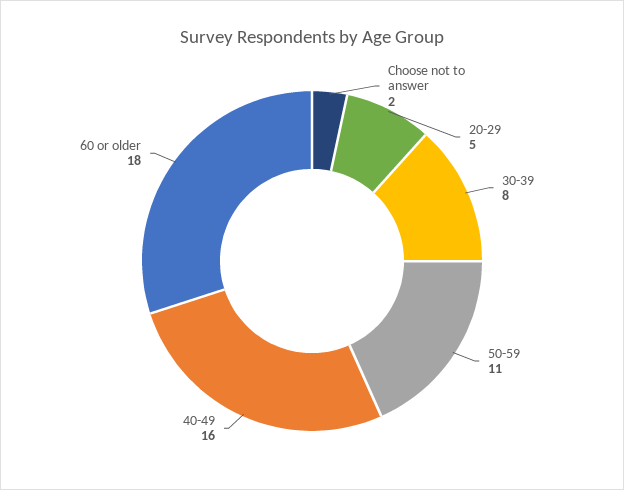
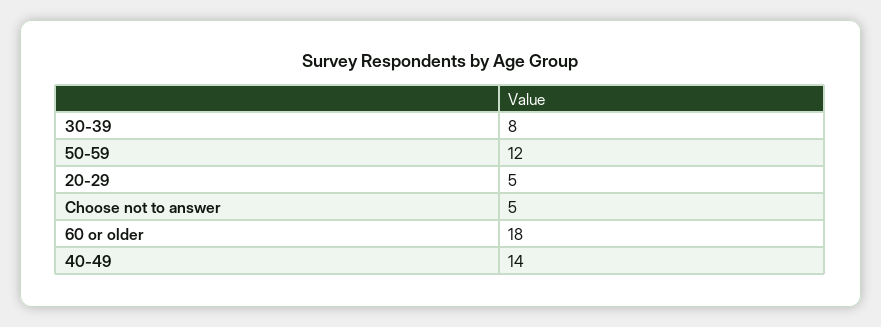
  {
-   "Choose not to answer": 2,
+   "Choose not to answer": 5,
    "20-29": 5,
    "30-39": 8,
-   "50-59": 11,
+   "50-59": 12,
-   "40-49": 16,
+   "40-49": 14,
    "60 or older": 18
  }

